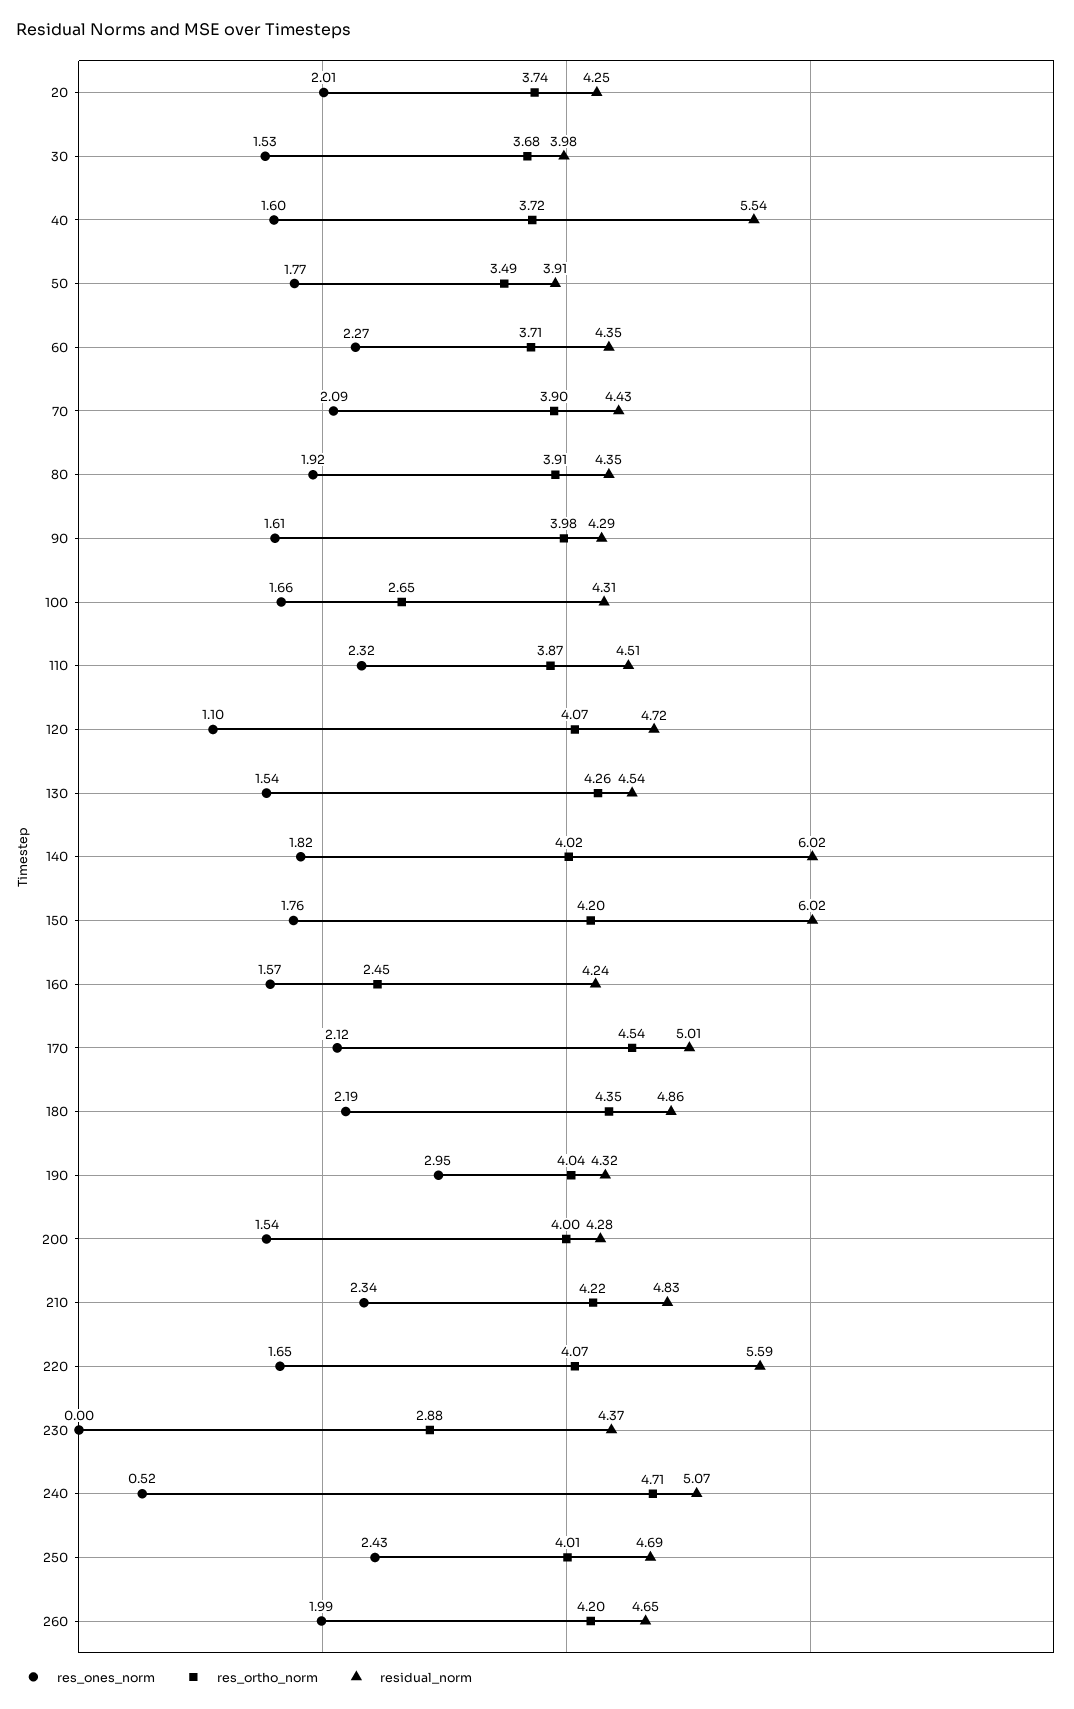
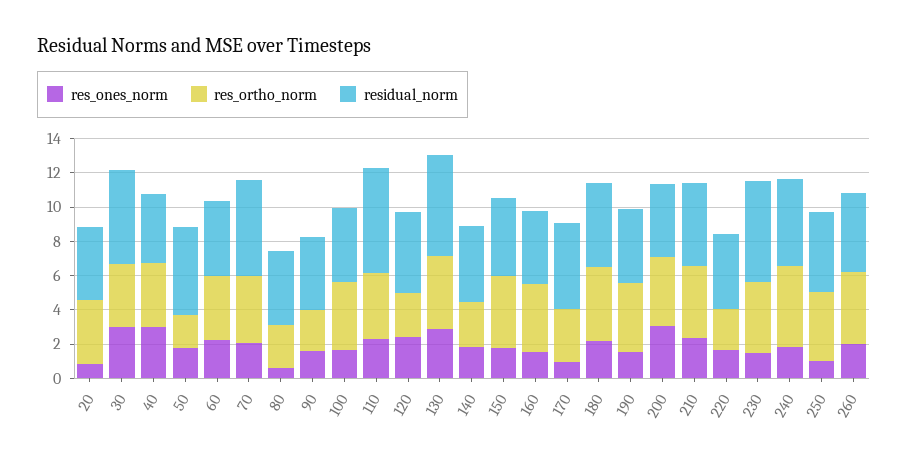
  {
    "res_ones_norm": {
-     "20": 2.01,
+     "20": 1,
-     "30": 1.53,
+     "30": 3,
-     "40": 1.6,
+     "40": 3,
      "50": 1.77,
      "60": 2.27,
      "70": 2.09,
-     "80": 1.92,
+     "80": 0.5,
      "90": 1.61,
      "100": 1.66,
      "110": 2.32,
-     "120": 1.1,
+     "120": 2.5,
-     "130": 1.54,
+     "130": 3,
      "140": 1.82,
      "150": 1.76,
      "160": 1.57,
-     "170": 2.12,
+     "170": 1,
      "180": 2.19,
-     "190": 2.95,
+     "190": 1.5,
-     "200": 1.54,
+     "200": 3,
      "210": 2.34,
      "220": 1.65,
-     "230": 0,
+     "230": 1.5,
-     "240": 0.52,
+     "240": 2,
-     "250": 2.43,
+     "250": 1,
      "260": 1.99
    },
    "res_ortho_norm": {
      "20": 3.74,
      "30": 3.68,
      "40": 3.72,
-     "50": 3.49,
+     "50": 2,
      "60": 3.71,
      "70": 3.9,
-     "80": 3.91,
+     "80": 2.5,
-     "90": 3.98,
+     "90": 2.5,
-     "100": 2.65,
+     "100": 4,
      "110": 3.87,
-     "120": 4.07,
+     "120": 2.5,
      "130": 4.26,
-     "140": 4.02,
+     "140": 2.5,
      "150": 4.2,
-     "160": 2.45,
+     "160": 4,
-     "170": 4.54,
+     "170": 3,
      "180": 4.35,
      "190": 4.04,
      "200": 4,
      "210": 4.22,
-     "220": 4.07,
+     "220": 2.5,
-     "230": 2.88,
+     "230": 4,
      "240": 4.71,
      "250": 4.01,
      "260": 4.2
    },
    "residual_norm": {
      "20": 4.25,
-     "30": 3.98,
+     "30": 5.5,
-     "40": 5.54,
+     "40": 4,
-     "50": 3.91,
+     "50": 5,
      "60": 4.35,
-     "70": 4.43,
+     "70": 5.5,
      "80": 4.35,
      "90": 4.29,
      "100": 4.31,
-     "110": 4.51,
+     "110": 6,
      "120": 4.72,
-     "130": 4.54,
+     "130": 6,
-     "140": 6.02,
+     "140": 4.5,
-     "150": 6.02,
+     "150": 4.5,
      "160": 4.24,
      "170": 5.01,
      "180": 4.86,
      "190": 4.32,
      "200": 4.28,
      "210": 4.83,
-     "220": 5.59,
+     "220": 4.5,
-     "230": 4.37,
+     "230": 6,
      "240": 5.07,
      "250": 4.69,
      "260": 4.65
    }
  }

